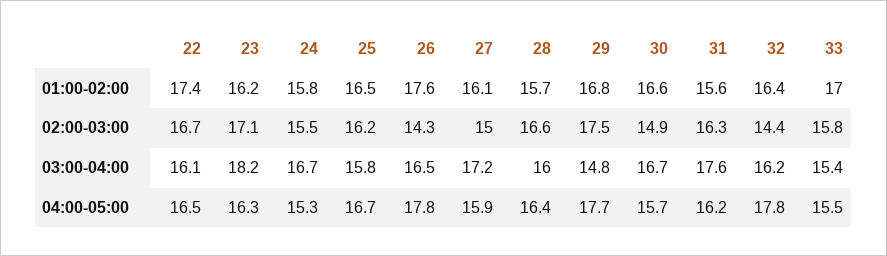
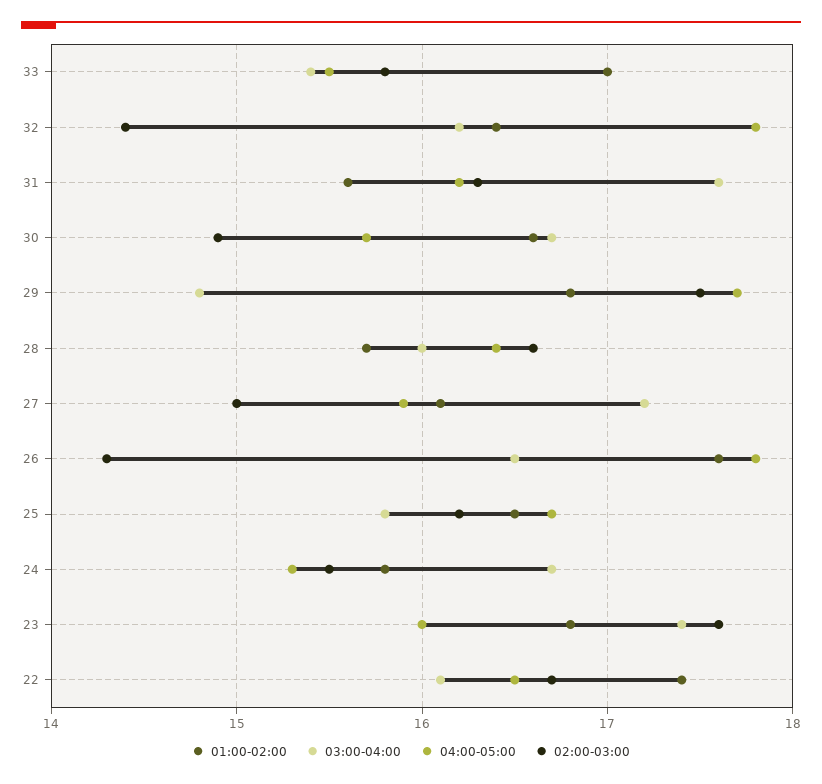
  {
    "01:00-02:00": {
      "22": 17.4,
-     "23": 16.2,
+     "23": 16.8,
      "24": 15.8,
      "25": 16.5,
      "26": 17.6,
      "27": 16.1,
      "28": 15.7,
      "29": 16.8,
      "30": 16.6,
      "31": 15.6,
      "32": 16.4,
      "33": 17
    },
    "02:00-03:00": {
      "22": 16.7,
-     "23": 17.1,
+     "23": 17.6,
      "24": 15.5,
      "25": 16.2,
      "26": 14.3,
      "27": 15,
      "28": 16.6,
      "29": 17.5,
      "30": 14.9,
      "31": 16.3,
      "32": 14.4,
      "33": 15.8
    },
    "03:00-04:00": {
      "22": 16.1,
-     "23": 18.2,
+     "23": 17.4,
      "24": 16.7,
      "25": 15.8,
      "26": 16.5,
      "27": 17.2,
      "28": 16,
      "29": 14.8,
      "30": 16.7,
      "31": 17.6,
      "32": 16.2,
      "33": 15.4
    },
    "04:00-05:00": {
      "22": 16.5,
-     "23": 16.3,
+     "23": 16,
      "24": 15.3,
      "25": 16.7,
      "26": 17.8,
      "27": 15.9,
      "28": 16.4,
      "29": 17.7,
      "30": 15.7,
      "31": 16.2,
      "32": 17.8,
      "33": 15.5
    }
  }

